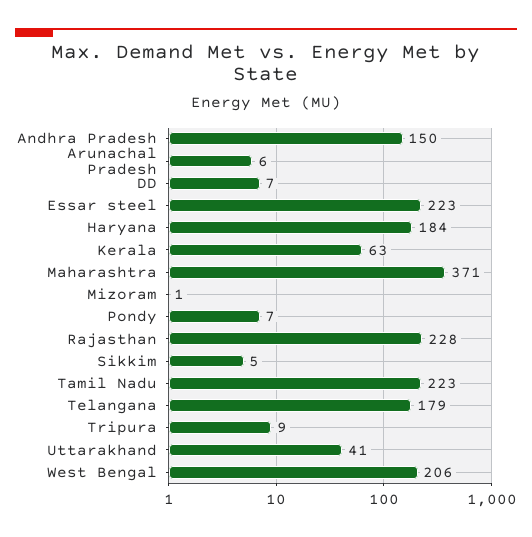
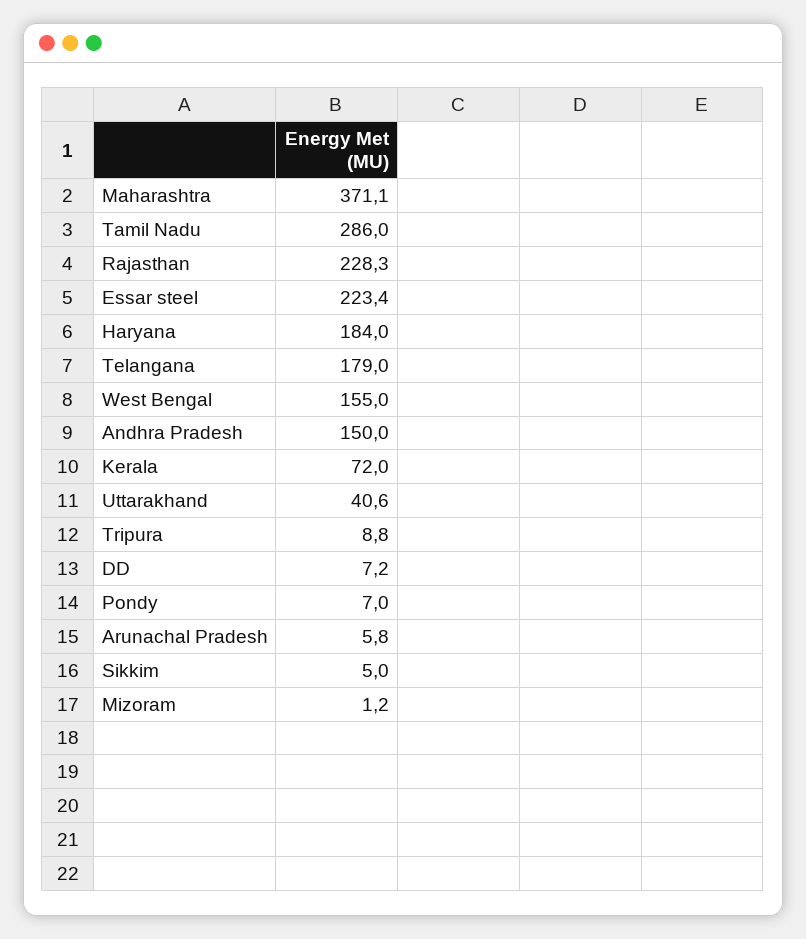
  {
    "Andhra Pradesh": 150,
    "Arunachal Pradesh": 5.8,
    "DD": 7.2,
    "Essar steel": 223.4,
    "Haryana": 184,
-   "Kerala": 63,
+   "Kerala": 72,
    "Maharashtra": 371.1,
    "Mizoram": 1.2,
    "Pondy": 7,
    "Rajasthan": 228.3,
    "Sikkim": 5,
-   "Tamil Nadu": 223,
+   "Tamil Nadu": 286,
    "Telangana": 179,
    "Tripura": 8.8,
    "Uttarakhand": 40.6,
-   "West Bengal": 206
+   "West Bengal": 155
  }

